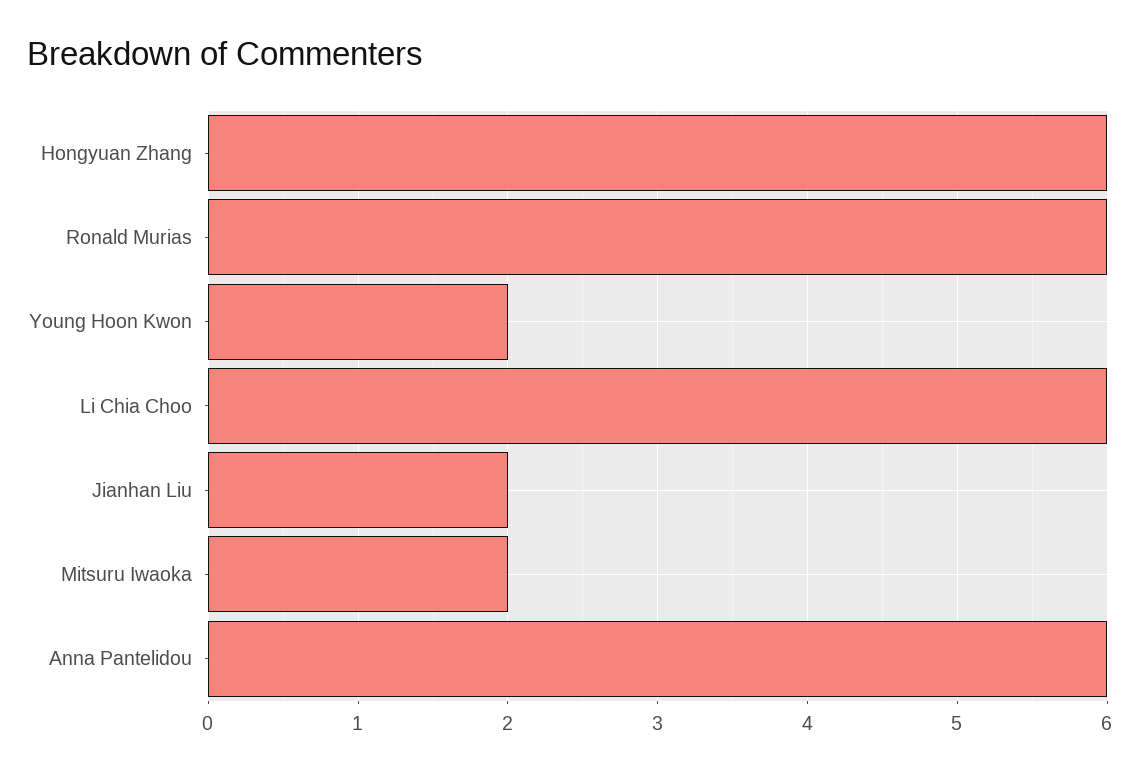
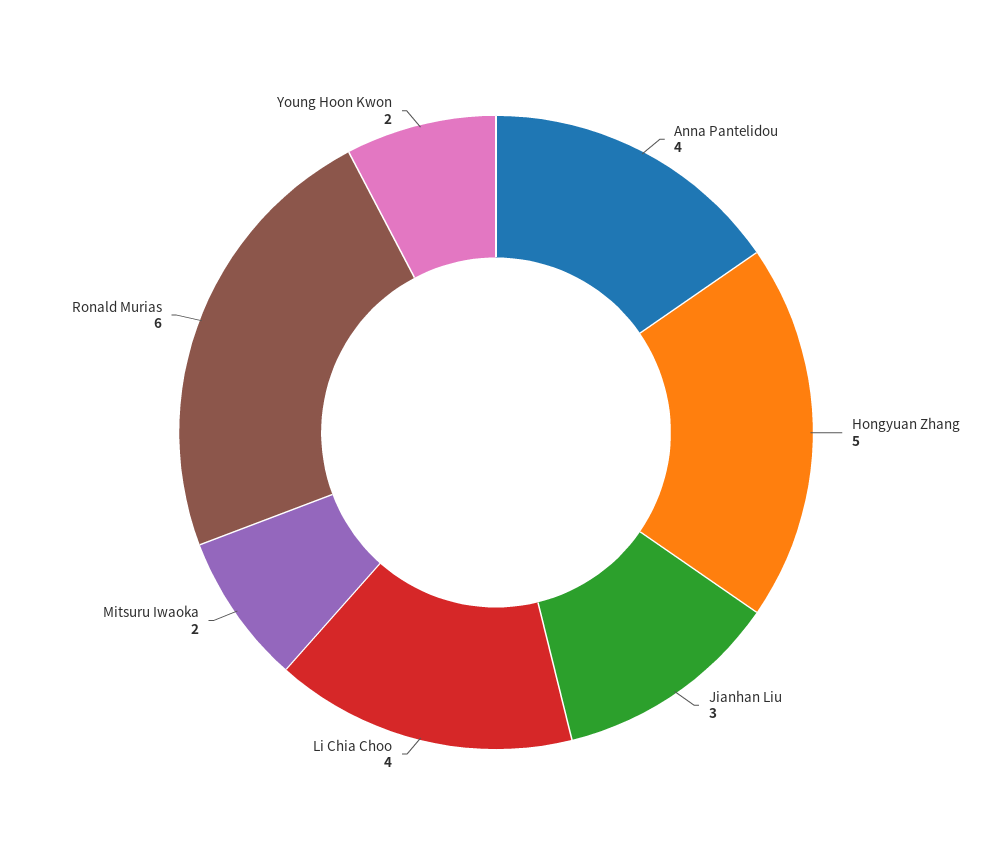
  {
-   "Hongyuan Zhang": 6,
+   "Hongyuan Zhang": 5,
    "Ronald Murias": 6,
    "Young Hoon Kwon": 2,
-   "Li Chia Choo": 6,
+   "Li Chia Choo": 4,
-   "Jianhan Liu": 2,
+   "Jianhan Liu": 3,
    "Mitsuru Iwaoka": 2,
-   "Anna Pantelidou": 6
+   "Anna Pantelidou": 4
  }

